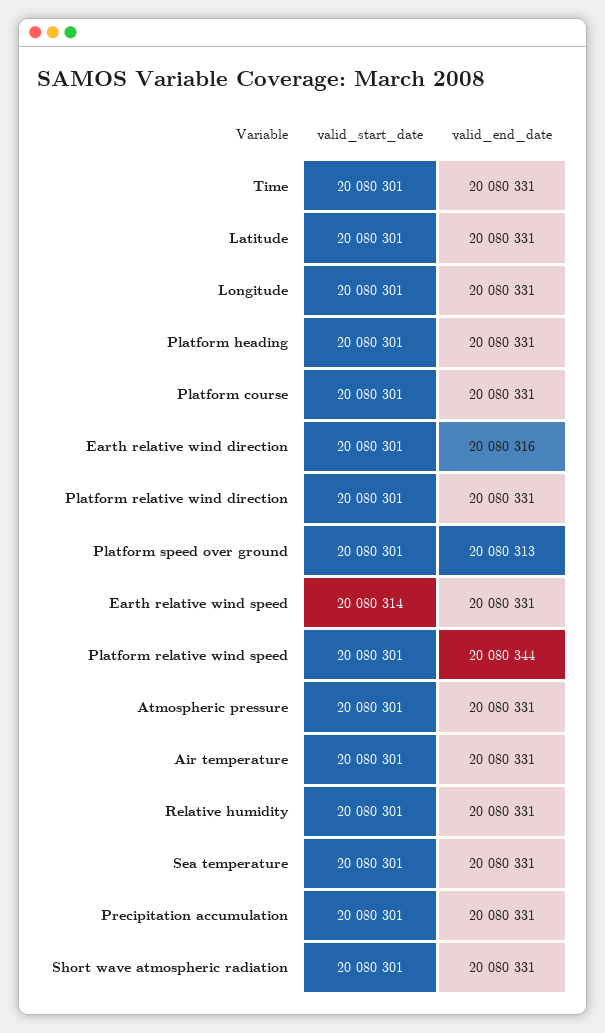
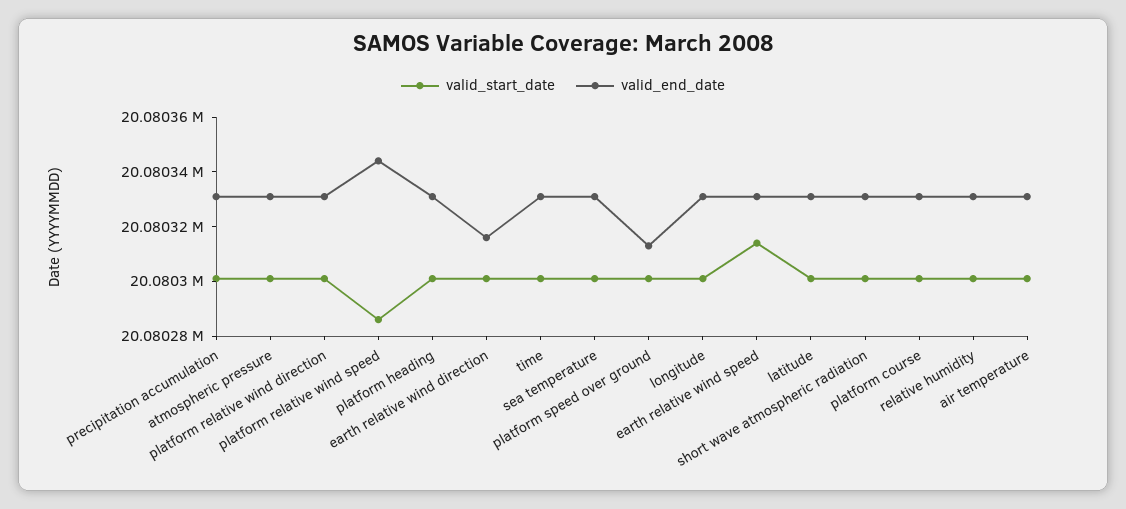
  {
    "valid_start_date": {
      "Time": 20080301,
      "Latitude": 20080301,
      "Longitude": 20080301,
      "Platform heading": 20080301,
      "Platform course": 20080301,
      "Earth relative wind direction": 20080301,
      "Platform relative wind direction": 20080301,
      "Platform speed over ground": 20080301,
      "Earth relative wind speed": 20080314,
-     "Platform relative wind speed": 20080301,
+     "Platform relative wind speed": 20080285,
      "Atmospheric pressure": 20080301,
      "Air temperature": 20080301,
      "Relative humidity": 20080301,
      "Sea temperature": 20080301,
      "Precipitation accumulation": 20080301,
      "Short wave atmospheric radiation": 20080301
    },
    "valid_end_date": {
      "Time": 20080331,
      "Latitude": 20080331,
      "Longitude": 20080331,
      "Platform heading": 20080331,
      "Platform course": 20080331,
      "Earth relative wind direction": 20080316,
      "Platform relative wind direction": 20080331,
      "Platform speed over ground": 20080313,
      "Earth relative wind speed": 20080331,
      "Platform relative wind speed": 20080344,
      "Atmospheric pressure": 20080331,
      "Air temperature": 20080331,
      "Relative humidity": 20080331,
      "Sea temperature": 20080331,
      "Precipitation accumulation": 20080331,
      "Short wave atmospheric radiation": 20080331
    }
  }

